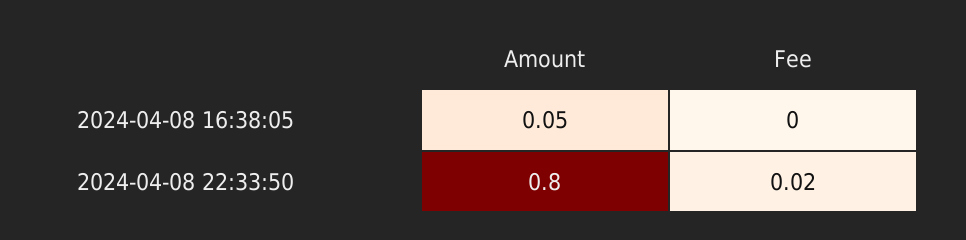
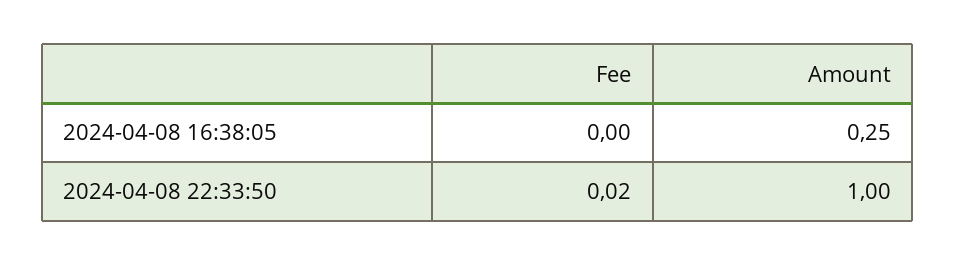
  {
    "Amount": {
-     "2024-04-08 16:38:05": 0.05,
+     "2024-04-08 16:38:05": 0.25,
-     "2024-04-08 22:33:50": 0.8
+     "2024-04-08 22:33:50": 1
    },
    "Fee": {
      "2024-04-08 16:38:05": 0,
      "2024-04-08 22:33:50": 0.02
    }
  }

